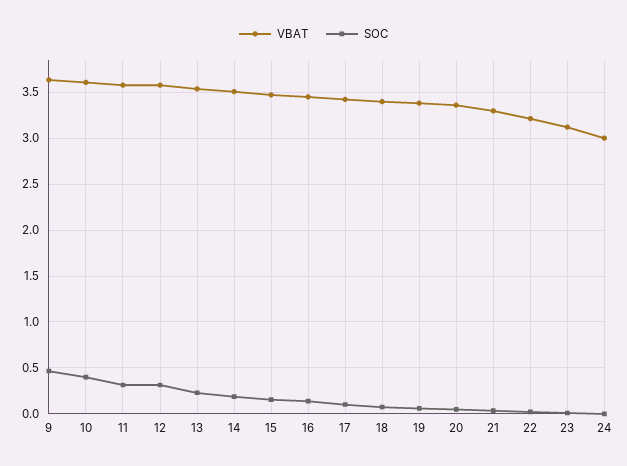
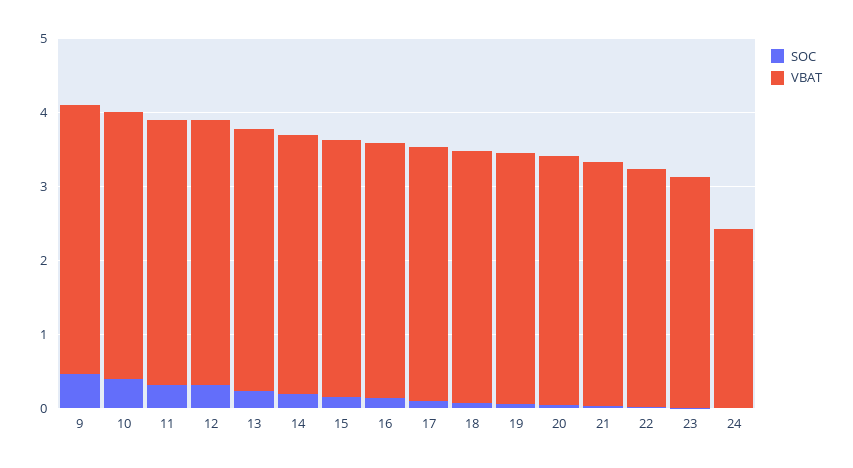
  {
    "VBAT": {
      "9": 3.6,
      "10": 3.6,
      "11": 3.6,
      "12": 3.6,
      "13": 3.5,
      "14": 3.5,
      "15": 3.5,
      "16": 3.4,
      "17": 3.4,
      "18": 3.4,
      "19": 3.4,
      "20": 3.4,
      "21": 3.3,
      "22": 3.2,
      "23": 3.1,
-     "24": 3
+     "24": 2.4
    },
    "SOC": {
      "9": 0.5,
      "10": 0.4,
      "11": 0.3,
      "12": 0.3,
      "13": 0.2,
      "14": 0.2,
      "15": 0.2,
      "16": 0.1,
      "17": 0.1,
      "18": 0.1,
      "19": 0.1,
      "20": 0,
      "21": 0,
      "22": 0,
      "23": 0,
      "24": 0
    }
  }

